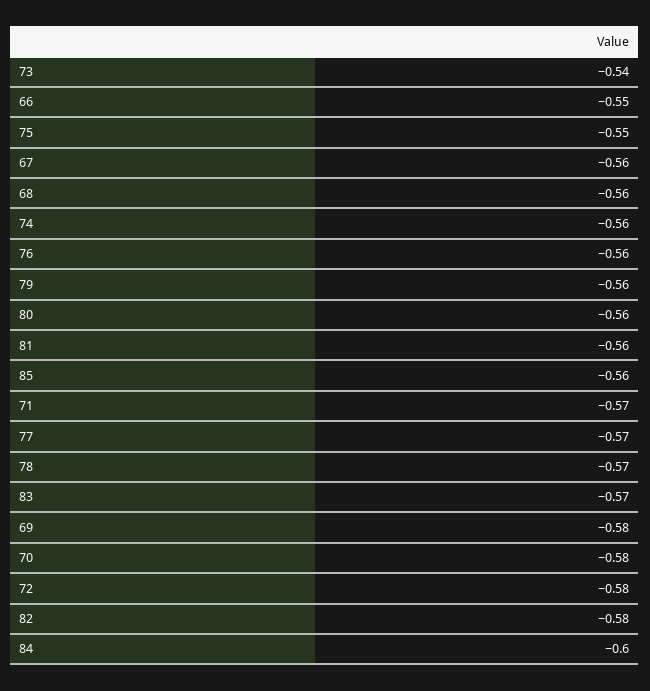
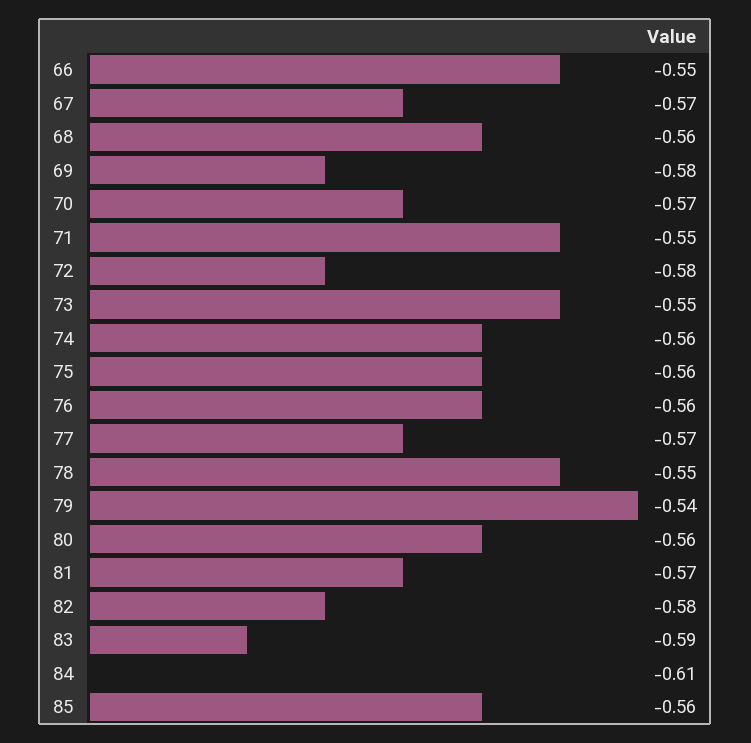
  {
-   "73": -0.54,
+   "73": -0.55,
    "66": -0.55,
-   "75": -0.55,
+   "75": -0.56,
-   "67": -0.56,
+   "67": -0.57,
    "68": -0.56,
    "74": -0.56,
    "76": -0.56,
-   "79": -0.56,
+   "79": -0.54,
    "80": -0.56,
-   "81": -0.56,
+   "81": -0.57,
    "85": -0.56,
-   "71": -0.57,
+   "71": -0.55,
    "77": -0.57,
-   "78": -0.57,
+   "78": -0.55,
-   "83": -0.57,
+   "83": -0.59,
    "69": -0.58,
-   "70": -0.58,
+   "70": -0.57,
    "72": -0.58,
    "82": -0.58,
-   "84": -0.6
+   "84": -0.61
  }

